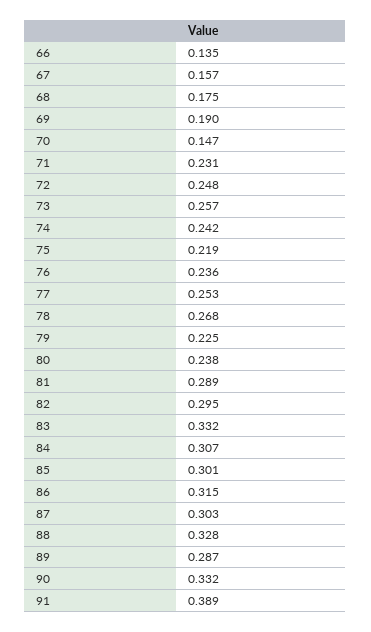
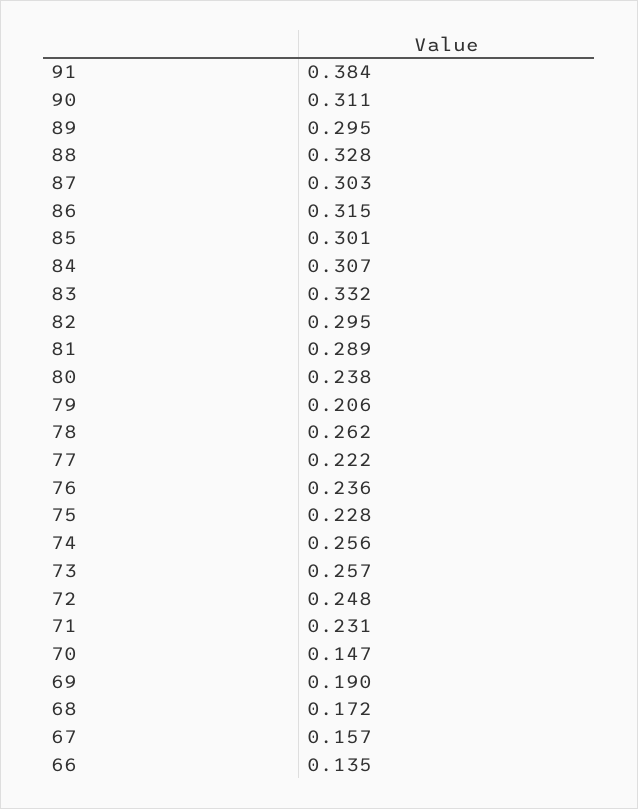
  {
    "66": 0.135,
    "67": 0.157,
-   "68": 0.175,
+   "68": 0.172,
    "69": 0.19,
    "70": 0.147,
    "71": 0.231,
    "72": 0.248,
    "73": 0.257,
-   "74": 0.242,
+   "74": 0.256,
-   "75": 0.219,
+   "75": 0.228,
    "76": 0.236,
-   "77": 0.253,
+   "77": 0.222,
-   "78": 0.268,
+   "78": 0.262,
-   "79": 0.225,
+   "79": 0.206,
    "80": 0.238,
    "81": 0.289,
    "82": 0.295,
    "83": 0.332,
    "84": 0.307,
    "85": 0.301,
    "86": 0.315,
    "87": 0.303,
    "88": 0.328,
-   "89": 0.287,
+   "89": 0.295,
-   "90": 0.332,
+   "90": 0.311,
-   "91": 0.389
+   "91": 0.384
  }

